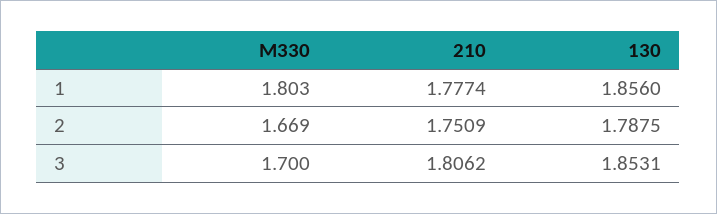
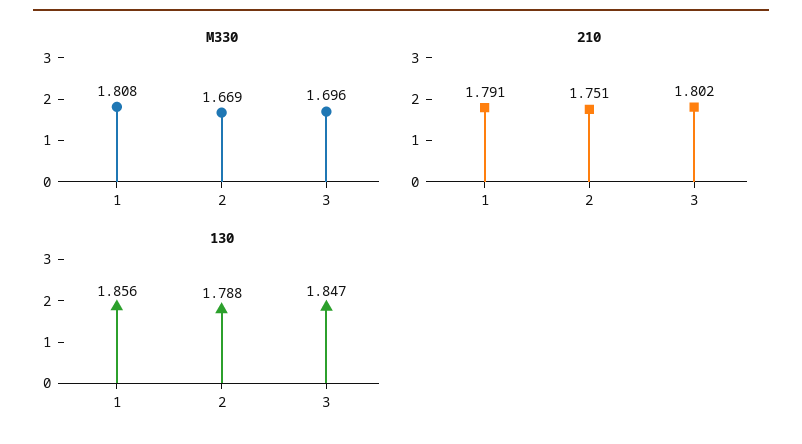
  {
    "M330": {
-     "1": 1.803,
+     "1": 1.808,
      "2": 1.669,
-     "3": 1.7
+     "3": 1.696
    },
    "210": {
-     "1": 1.7774,
+     "1": 1.791,
      "2": 1.7509,
-     "3": 1.8062
+     "3": 1.802
    },
    "130": {
      "1": 1.856,
      "2": 1.7875,
-     "3": 1.8531
+     "3": 1.847
    }
  }

